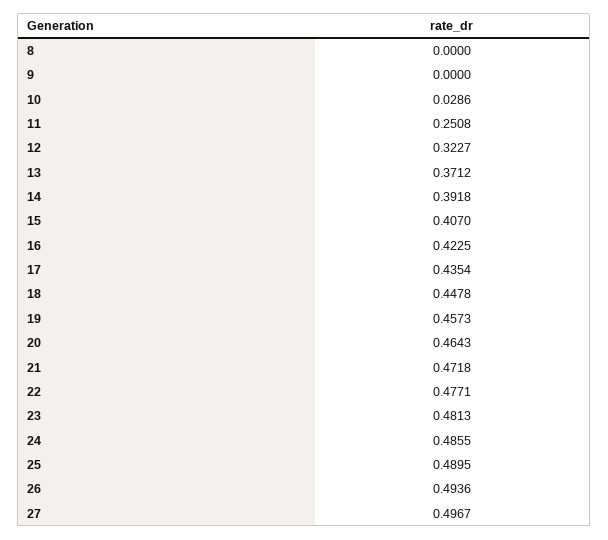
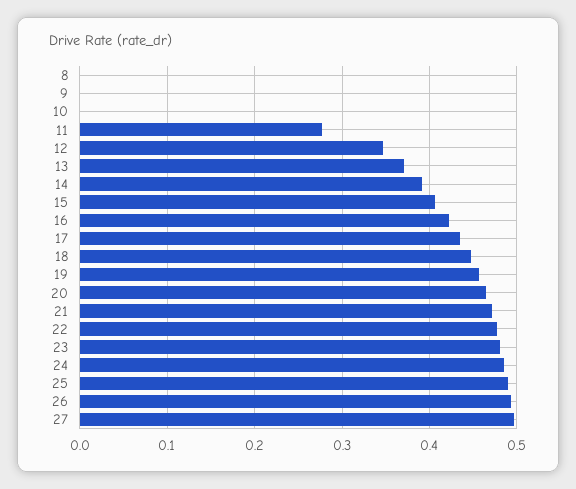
  {
    "8": 0,
    "9": 0,
-   "10": 0.0286,
+   "10": 0,
-   "11": 0.2508,
+   "11": 0.28,
-   "12": 0.3227,
+   "12": 0.35,
    "13": 0.3712,
    "14": 0.3918,
    "15": 0.407,
    "16": 0.4225,
    "17": 0.4354,
    "18": 0.4478,
    "19": 0.4573,
    "20": 0.4643,
    "21": 0.4718,
    "22": 0.4771,
    "23": 0.4813,
    "24": 0.4855,
    "25": 0.4895,
    "26": 0.4936,
    "27": 0.4967
  }

